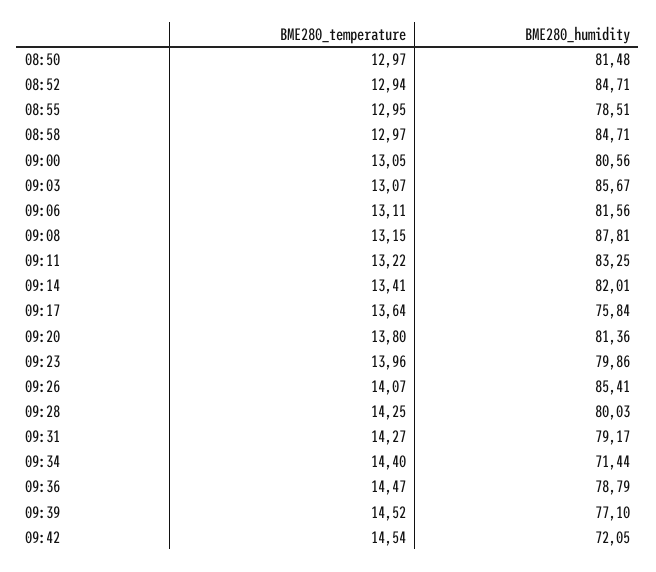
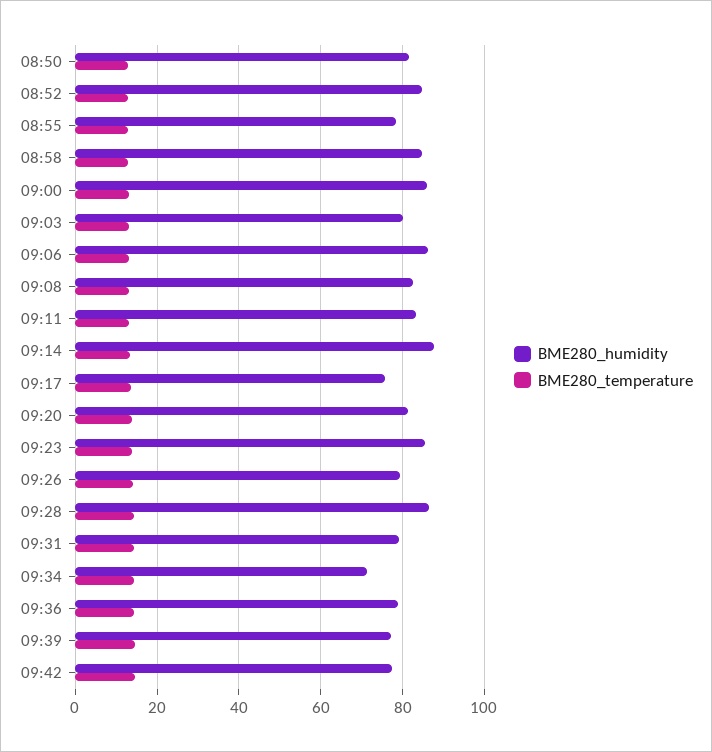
  {
    "BME280_temperature": {
      "08:50": 12.97,
      "08:52": 12.94,
      "08:55": 12.95,
      "08:58": 12.97,
      "09:00": 13.05,
      "09:03": 13.07,
      "09:06": 13.11,
      "09:08": 13.15,
      "09:11": 13.22,
      "09:14": 13.41,
      "09:17": 13.64,
      "09:20": 13.8,
      "09:23": 13.96,
      "09:26": 14.07,
      "09:28": 14.25,
      "09:31": 14.27,
      "09:34": 14.4,
      "09:36": 14.47,
      "09:39": 14.52,
      "09:42": 14.54
    },
    "BME280_humidity": {
      "08:50": 81.48,
      "08:52": 84.71,
      "08:55": 78.51,
      "08:58": 84.71,
-     "09:00": 80.56,
+     "09:00": 86,
-     "09:03": 85.67,
+     "09:03": 80,
-     "09:06": 81.56,
+     "09:06": 86,
-     "09:08": 87.81,
+     "09:08": 82,
      "09:11": 83.25,
-     "09:14": 82.01,
+     "09:14": 88,
      "09:17": 75.84,
      "09:20": 81.36,
-     "09:23": 79.86,
+     "09:23": 86,
-     "09:26": 85.41,
+     "09:26": 80,
-     "09:28": 80.03,
+     "09:28": 86,
      "09:31": 79.17,
      "09:34": 71.44,
      "09:36": 78.79,
      "09:39": 77.1,
-     "09:42": 72.05
+     "09:42": 78
    }
  }

